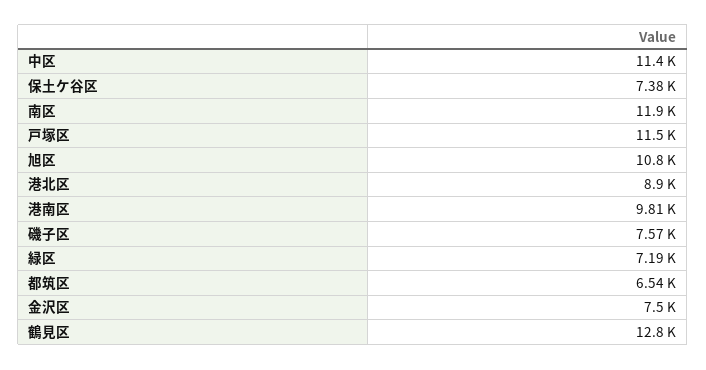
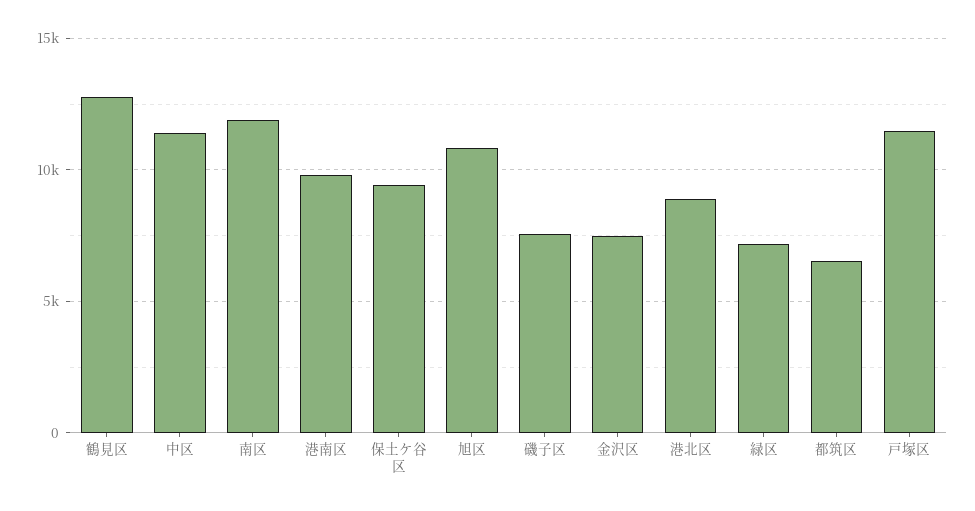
  {
    "中区": 11400,
-   "保土ケ谷区": 7380,
+   "保土ケ谷区": 9500,
    "南区": 11900,
    "戸塚区": 11500,
    "旭区": 10800,
    "港北区": 8900,
    "港南区": 9810,
    "磯子区": 7570,
    "緑区": 7190,
    "都筑区": 6540,
    "金沢区": 7500,
    "鶴見区": 12800
  }

